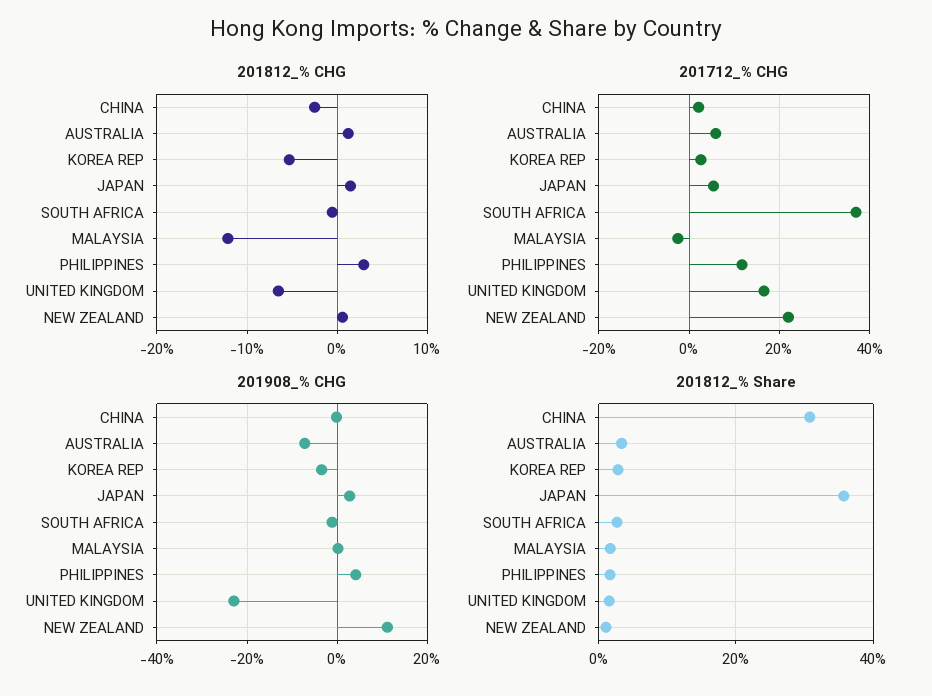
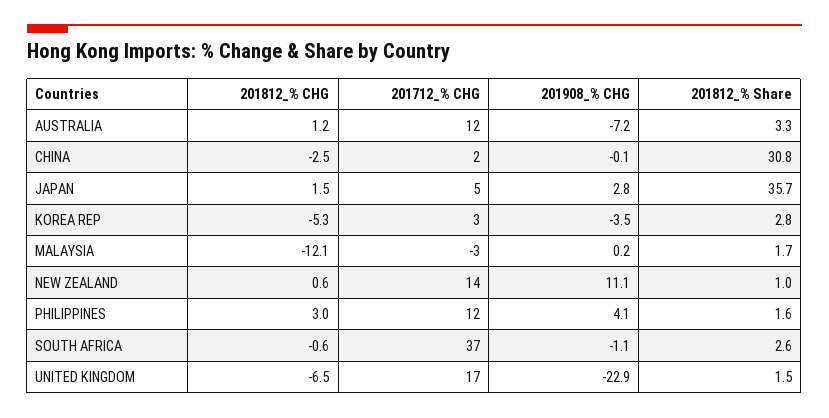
  {
    "201812_% CHG": {
      "CHINA": -2.5,
      "AUSTRALIA": 1.2,
      "KOREA REP": -5.3,
      "JAPAN": 1.5,
      "SOUTH AFRICA": -0.6,
      "MALAYSIA": -12.1,
      "PHILIPPINES": 3,
      "UNITED KINGDOM": -6.5,
      "NEW ZEALAND": 0.6
    },
    "201712_% CHG": {
      "CHINA": 2,
-     "AUSTRALIA": 6,
+     "AUSTRALIA": 12,
      "KOREA REP": 3,
      "JAPAN": 5,
      "SOUTH AFRICA": 37,
      "MALAYSIA": -3,
      "PHILIPPINES": 12,
      "UNITED KINGDOM": 17,
-     "NEW ZEALAND": 22
+     "NEW ZEALAND": 14
    },
    "201908_% CHG": {
      "CHINA": -0.1,
      "AUSTRALIA": -7.2,
      "KOREA REP": -3.5,
      "JAPAN": 2.8,
      "SOUTH AFRICA": -1.1,
      "MALAYSIA": 0.2,
      "PHILIPPINES": 4.1,
      "UNITED KINGDOM": -22.9,
      "NEW ZEALAND": 11.1
    },
    "201812_% Share": {
      "CHINA": 30.8,
      "AUSTRALIA": 3.3,
      "KOREA REP": 2.8,
      "JAPAN": 35.7,
      "SOUTH AFRICA": 2.6,
      "MALAYSIA": 1.7,
      "PHILIPPINES": 1.6,
      "UNITED KINGDOM": 1.5,
      "NEW ZEALAND": 1
    }
  }

